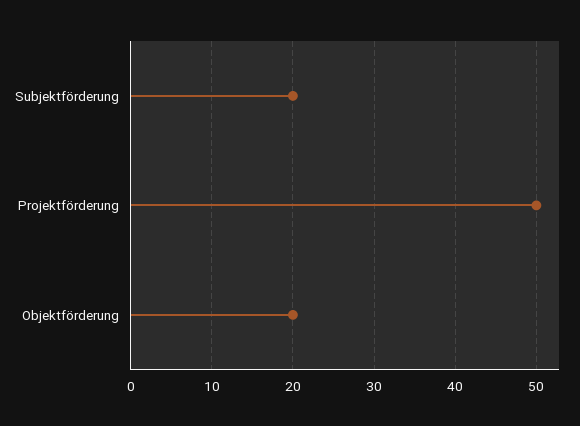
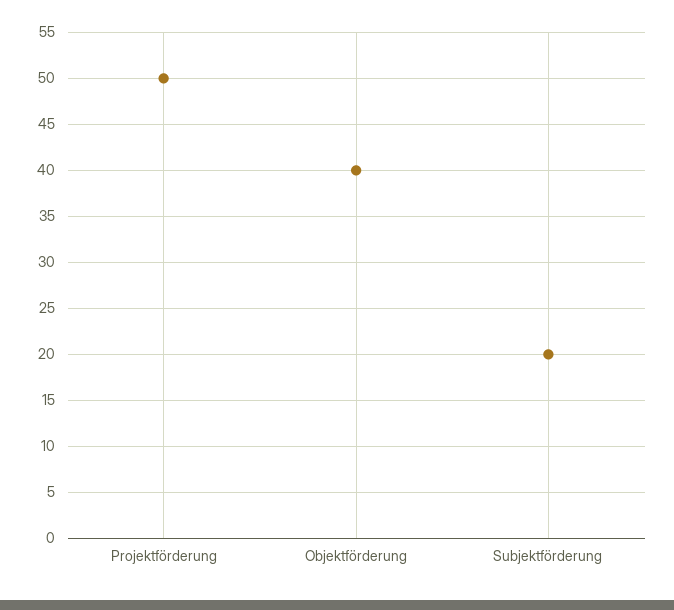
  {
    "Subjektförderung": 20,
    "Projektförderung": 50,
-   "Objektförderung": 20
+   "Objektförderung": 40
  }

